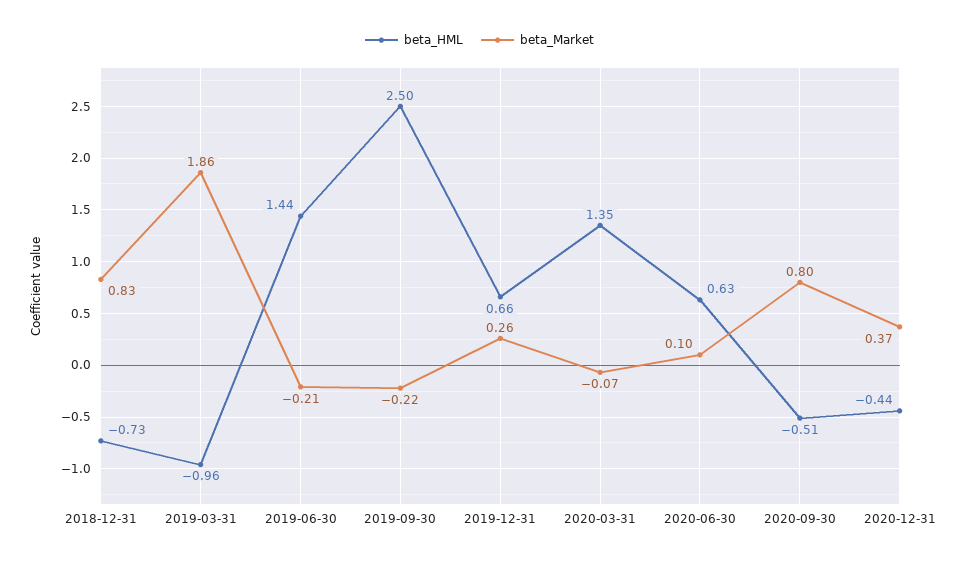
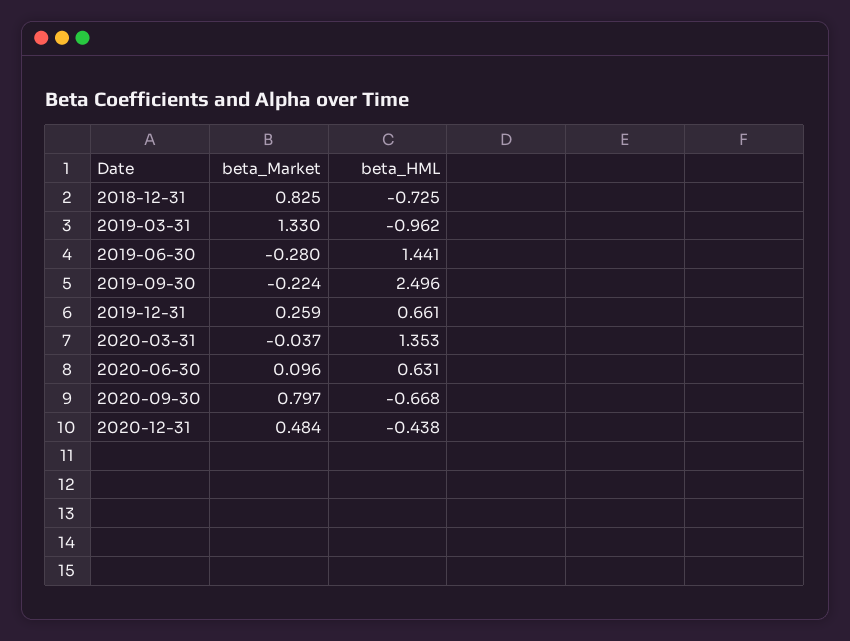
  {
    "beta_HML": {
      "2018-12-31": -0.725,
      "2019-03-31": -0.962,
      "2019-06-30": 1.441,
      "2019-09-30": 2.496,
      "2019-12-31": 0.661,
      "2020-03-31": 1.353,
      "2020-06-30": 0.631,
-     "2020-09-30": -0.51,
+     "2020-09-30": -0.668,
      "2020-12-31": -0.438
    },
    "beta_Market": {
      "2018-12-31": 0.825,
-     "2019-03-31": 1.86,
+     "2019-03-31": 1.33,
-     "2019-06-30": -0.21,
+     "2019-06-30": -0.28,
      "2019-09-30": -0.224,
      "2019-12-31": 0.259,
-     "2020-03-31": -0.07,
+     "2020-03-31": -0.037,
      "2020-06-30": 0.096,
      "2020-09-30": 0.797,
-     "2020-12-31": 0.37
+     "2020-12-31": 0.484
    }
  }

